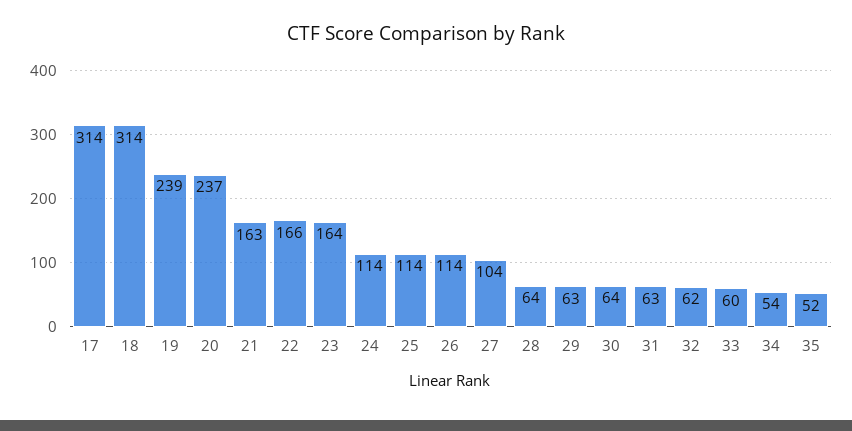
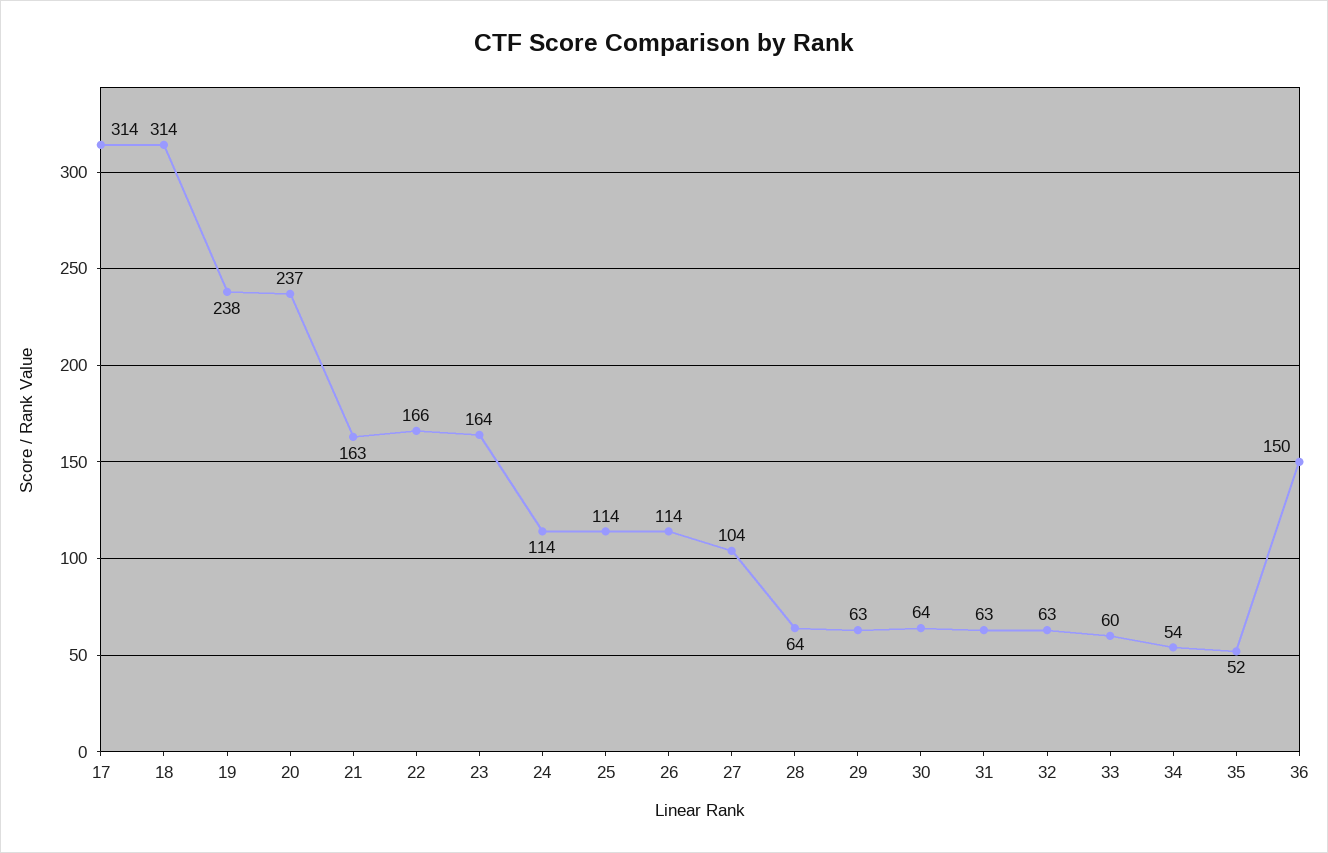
  {
    "17": 314,
    "18": 314,
-   "19": 239,
+   "19": 238,
    "20": 237,
    "21": 163,
    "22": 166,
    "23": 164,
    "24": 114,
    "25": 114,
    "26": 114,
    "27": 104,
    "28": 64,
    "29": 63,
    "30": 64,
    "31": 63,
-   "32": 62,
+   "32": 63,
    "33": 60,
    "34": 54,
-   "35": 52
+   "35": 52,
+   "36": 150
  }

